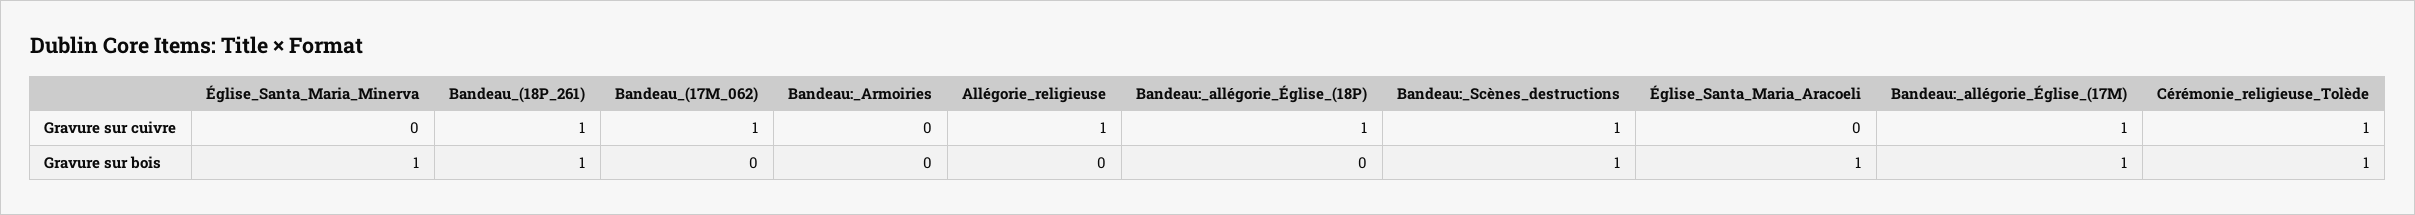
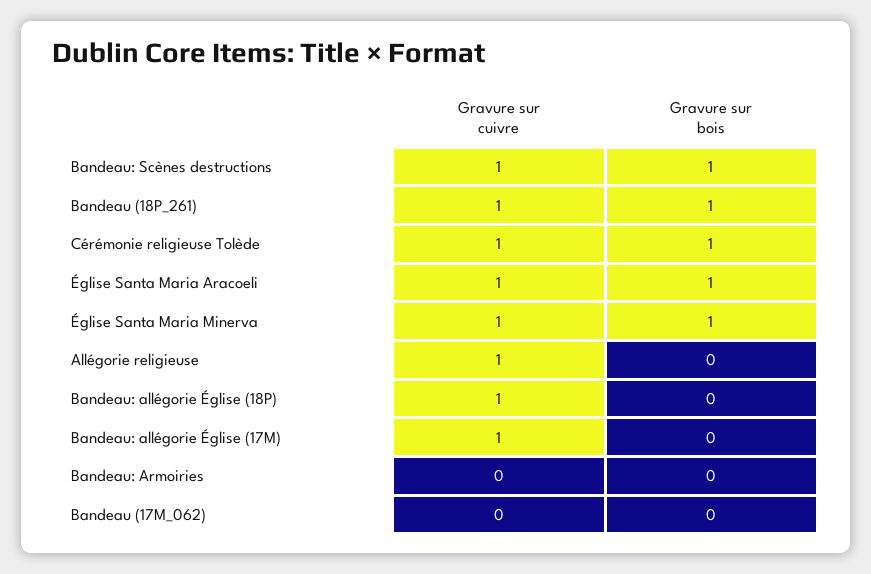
  {
    "Église_Santa_Maria_Minerva": {
-     "Gravure sur cuivre": 0,
+     "Gravure sur cuivre": 1,
      "Gravure sur bois": 1
    },
    "Bandeau_(18P_261)": {
      "Gravure sur cuivre": 1,
      "Gravure sur bois": 1
    },
    "Bandeau_(17M_062)": {
-     "Gravure sur cuivre": 1,
+     "Gravure sur cuivre": 0,
      "Gravure sur bois": 0
    },
    "Bandeau:_Armoiries": {
      "Gravure sur cuivre": 0,
      "Gravure sur bois": 0
    },
    "Allégorie_religieuse": {
      "Gravure sur cuivre": 1,
      "Gravure sur bois": 0
    },
    "Bandeau:_allégorie_Église_(18P)": {
      "Gravure sur cuivre": 1,
      "Gravure sur bois": 0
    },
    "Bandeau:_Scènes_destructions": {
      "Gravure sur cuivre": 1,
      "Gravure sur bois": 1
    },
    "Église_Santa_Maria_Aracoeli": {
-     "Gravure sur cuivre": 0,
+     "Gravure sur cuivre": 1,
      "Gravure sur bois": 1
    },
    "Bandeau:_allégorie_Église_(17M)": {
      "Gravure sur cuivre": 1,
-     "Gravure sur bois": 1
+     "Gravure sur bois": 0
    },
    "Cérémonie_religieuse_Tolède": {
      "Gravure sur cuivre": 1,
      "Gravure sur bois": 1
    }
  }

